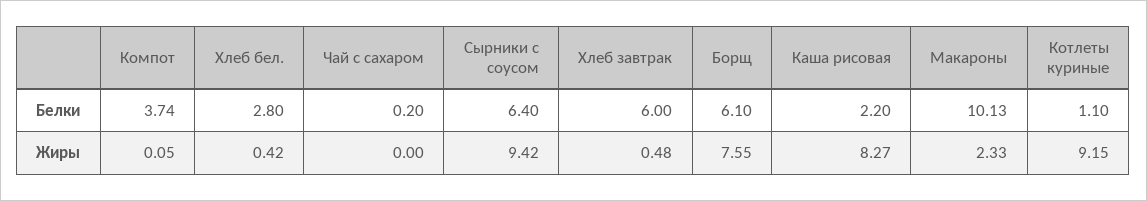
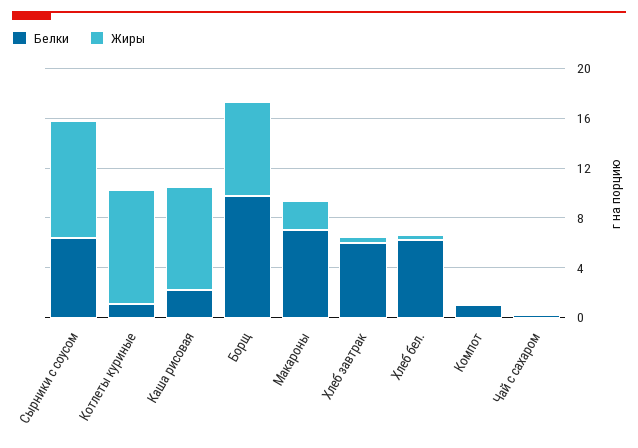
  {
    "Белки": {
-     "Компот": 3.74,
+     "Компот": 1,
-     "Хлеб бел.": 2.8,
+     "Хлеб бел.": 6,
      "Чай с сахаром": 0.2,
      "Сырники с соусом": 6.4,
      "Хлеб завтрак": 6,
-     "Борщ": 6.1,
+     "Борщ": 10,
      "Каша рисовая": 2.2,
-     "Макароны": 10.13,
+     "Макароны": 7,
      "Котлеты куриные": 1.1
    },
    "Жиры": {
      "Компот": 0.05,
      "Хлеб бел.": 0.42,
      "Чай с сахаром": 0,
      "Сырники с соусом": 9.42,
      "Хлеб завтрак": 0.48,
      "Борщ": 7.55,
      "Каша рисовая": 8.27,
      "Макароны": 2.33,
      "Котлеты куриные": 9.15
    }
  }

